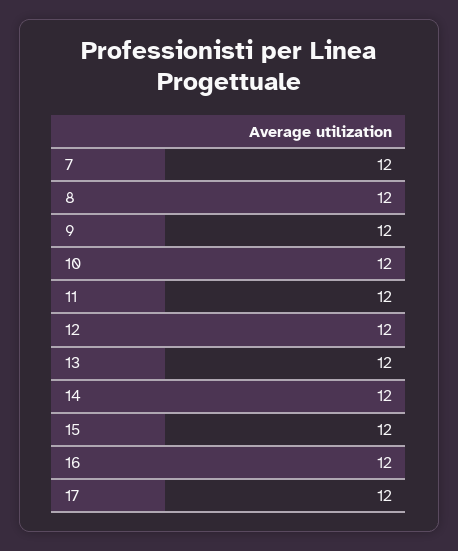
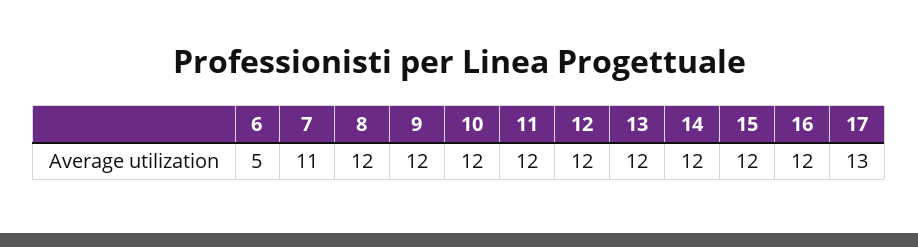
  {
-   "7": 12,
+   "7": 11,
    "8": 12,
    "9": 12,
    "10": 12,
    "11": 12,
    "12": 12,
    "13": 12,
    "14": 12,
    "15": 12,
    "16": 12,
-   "17": 12
+   "17": 13,
+   "6": 5
  }

